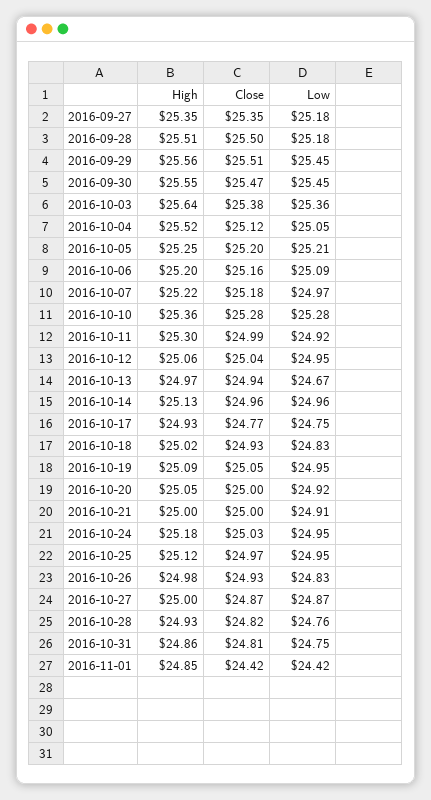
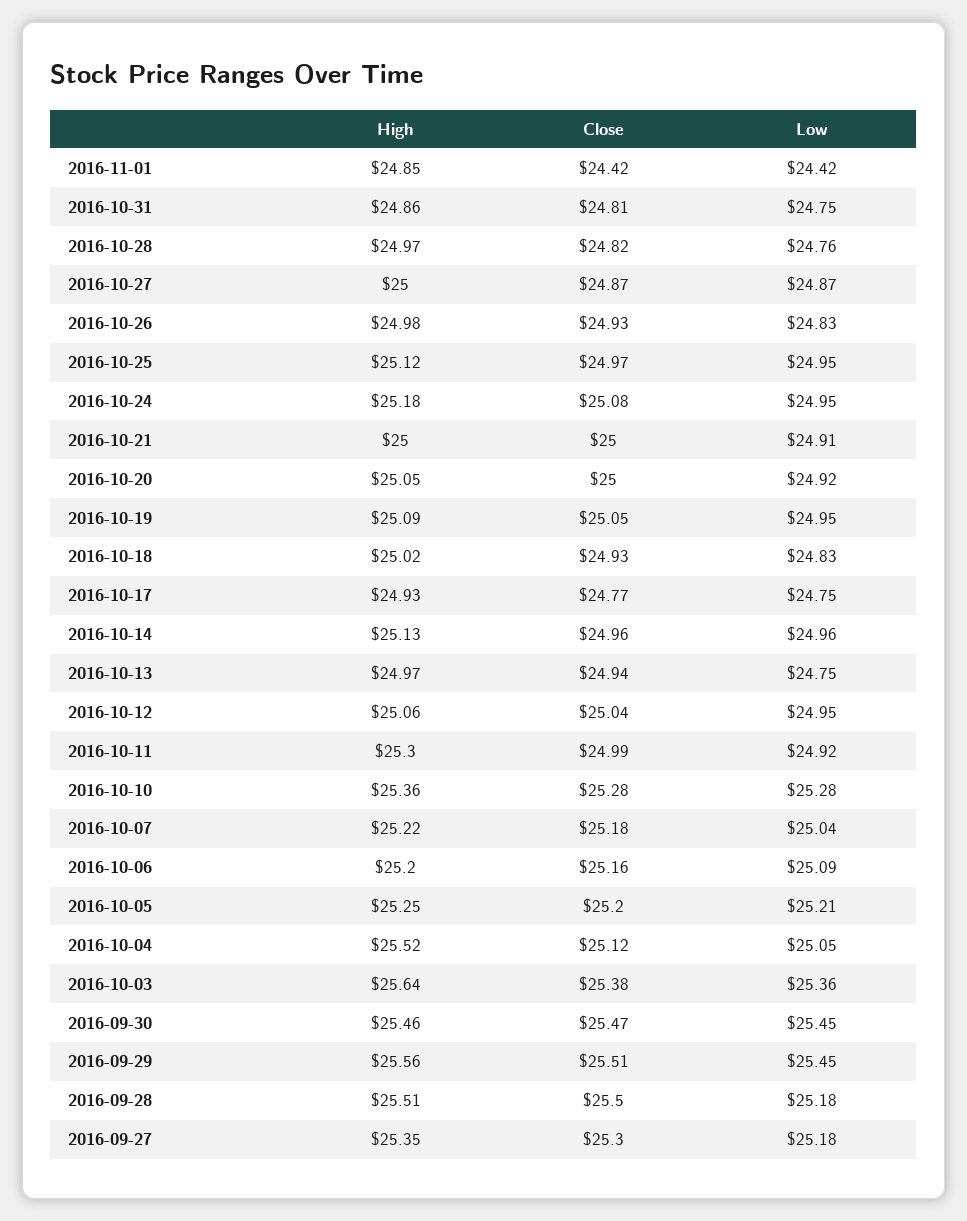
  {
    "High": {
      "2016-09-27": 25.35,
      "2016-09-28": 25.51,
      "2016-09-29": 25.56,
-     "2016-09-30": 25.55,
+     "2016-09-30": 25.46,
      "2016-10-03": 25.64,
      "2016-10-04": 25.52,
      "2016-10-05": 25.25,
      "2016-10-06": 25.2,
      "2016-10-07": 25.22,
      "2016-10-10": 25.36,
      "2016-10-11": 25.3,
      "2016-10-12": 25.06,
      "2016-10-13": 24.97,
      "2016-10-14": 25.13,
      "2016-10-17": 24.93,
      "2016-10-18": 25.02,
      "2016-10-19": 25.09,
      "2016-10-20": 25.05,
      "2016-10-21": 25,
      "2016-10-24": 25.18,
      "2016-10-25": 25.12,
      "2016-10-26": 24.98,
      "2016-10-27": 25,
-     "2016-10-28": 24.93,
+     "2016-10-28": 24.97,
      "2016-10-31": 24.86,
      "2016-11-01": 24.85
    },
    "Close": {
-     "2016-09-27": 25.35,
+     "2016-09-27": 25.3,
      "2016-09-28": 25.5,
      "2016-09-29": 25.51,
      "2016-09-30": 25.47,
      "2016-10-03": 25.38,
      "2016-10-04": 25.12,
      "2016-10-05": 25.2,
      "2016-10-06": 25.16,
      "2016-10-07": 25.18,
      "2016-10-10": 25.28,
      "2016-10-11": 24.99,
      "2016-10-12": 25.04,
      "2016-10-13": 24.94,
      "2016-10-14": 24.96,
      "2016-10-17": 24.77,
      "2016-10-18": 24.93,
      "2016-10-19": 25.05,
      "2016-10-20": 25,
      "2016-10-21": 25,
-     "2016-10-24": 25.03,
+     "2016-10-24": 25.08,
      "2016-10-25": 24.97,
      "2016-10-26": 24.93,
      "2016-10-27": 24.87,
      "2016-10-28": 24.82,
      "2016-10-31": 24.81,
      "2016-11-01": 24.42
    },
    "Low": {
      "2016-09-27": 25.18,
      "2016-09-28": 25.18,
      "2016-09-29": 25.45,
      "2016-09-30": 25.45,
      "2016-10-03": 25.36,
      "2016-10-04": 25.05,
      "2016-10-05": 25.21,
      "2016-10-06": 25.09,
-     "2016-10-07": 24.97,
+     "2016-10-07": 25.04,
      "2016-10-10": 25.28,
      "2016-10-11": 24.92,
      "2016-10-12": 24.95,
-     "2016-10-13": 24.67,
+     "2016-10-13": 24.75,
      "2016-10-14": 24.96,
      "2016-10-17": 24.75,
      "2016-10-18": 24.83,
      "2016-10-19": 24.95,
      "2016-10-20": 24.92,
      "2016-10-21": 24.91,
      "2016-10-24": 24.95,
      "2016-10-25": 24.95,
      "2016-10-26": 24.83,
      "2016-10-27": 24.87,
      "2016-10-28": 24.76,
      "2016-10-31": 24.75,
      "2016-11-01": 24.42
    }
  }

